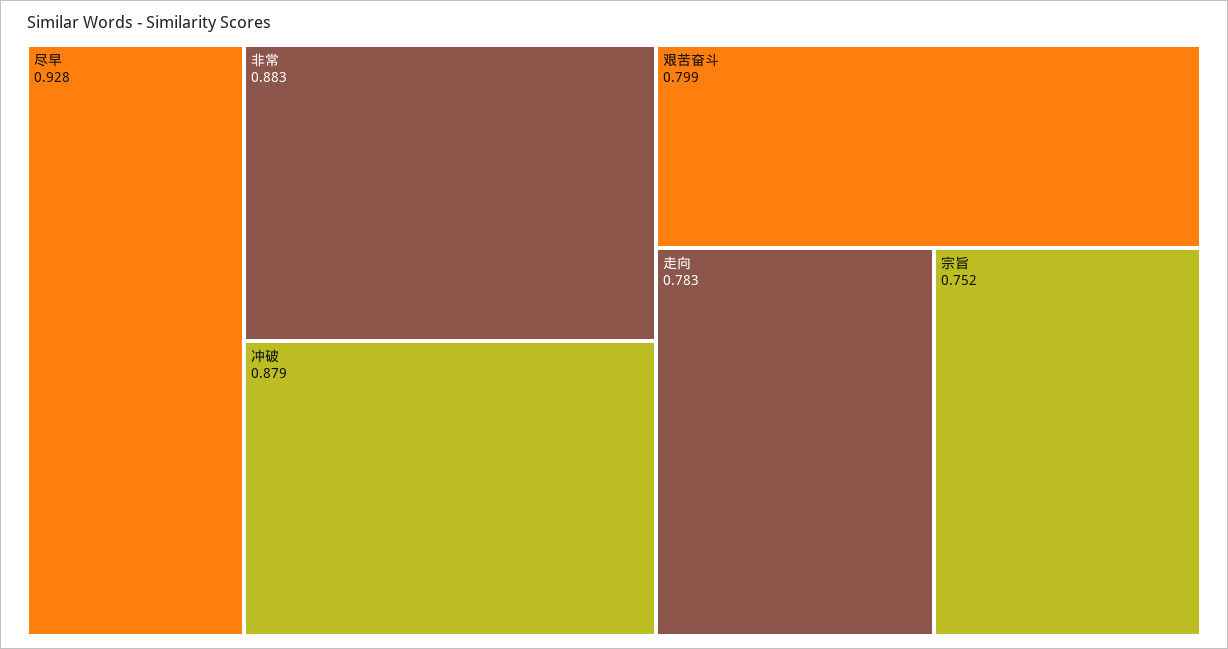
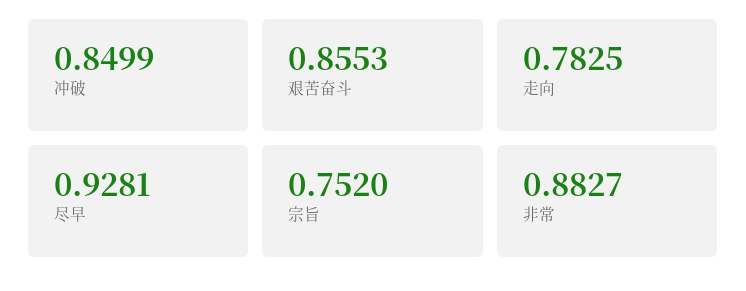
  {
    "尽早": 0.9281,
    "非常": 0.8827,
-   "冲破": 0.879,
+   "冲破": 0.8499,
-   "艰苦奋斗": 0.799,
+   "艰苦奋斗": 0.8553,
    "走向": 0.7825,
    "宗旨": 0.752
  }

